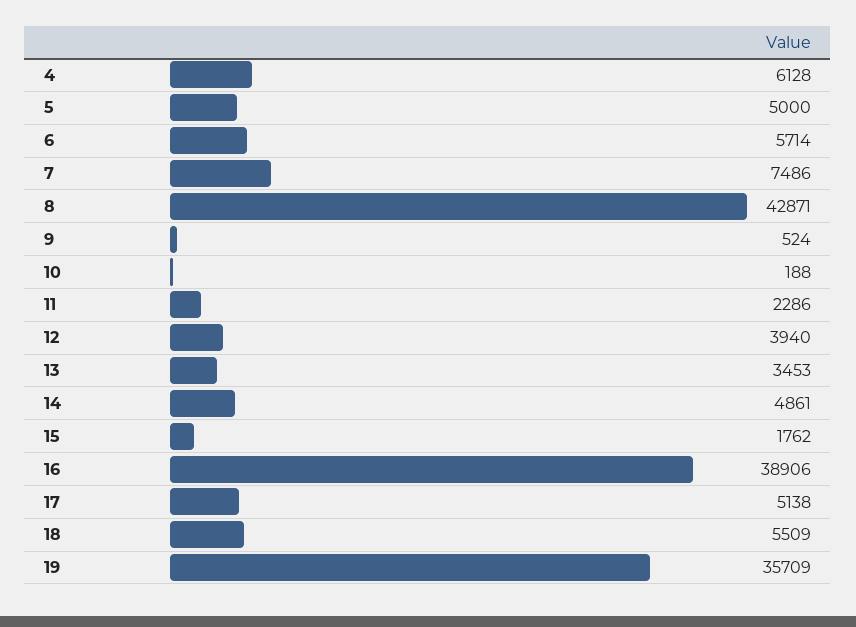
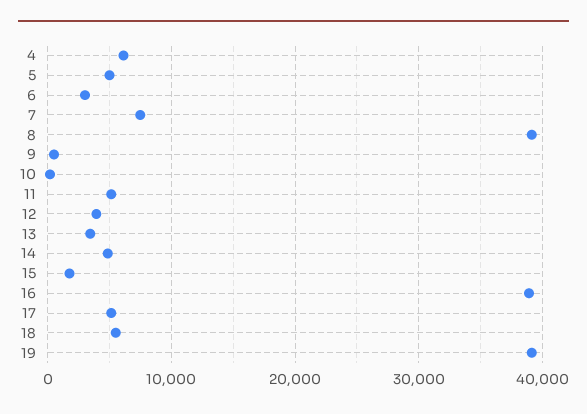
  {
    "4": 6128,
    "5": 5000,
-   "6": 5714,
+   "6": 3000,
    "7": 7486,
-   "8": 42871,
+   "8": 39000,
    "9": 524,
    "10": 188,
-   "11": 2286,
+   "11": 5000,
    "12": 3940,
    "13": 3453,
    "14": 4861,
    "15": 1762,
    "16": 38906,
    "17": 5138,
    "18": 5509,
-   "19": 35709
+   "19": 39000
  }

